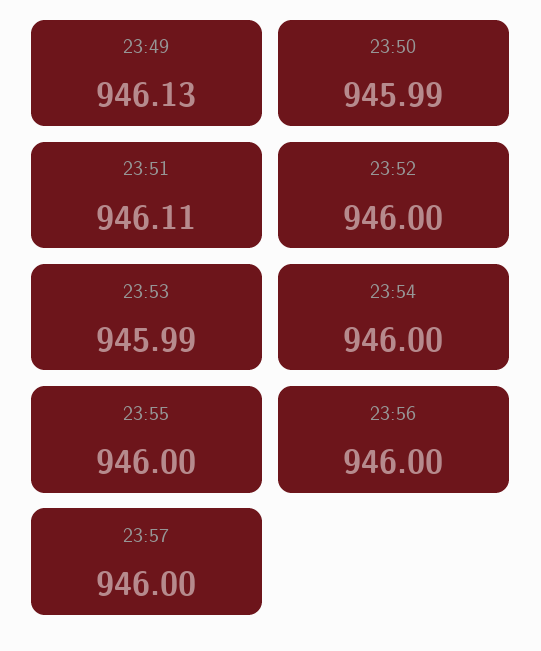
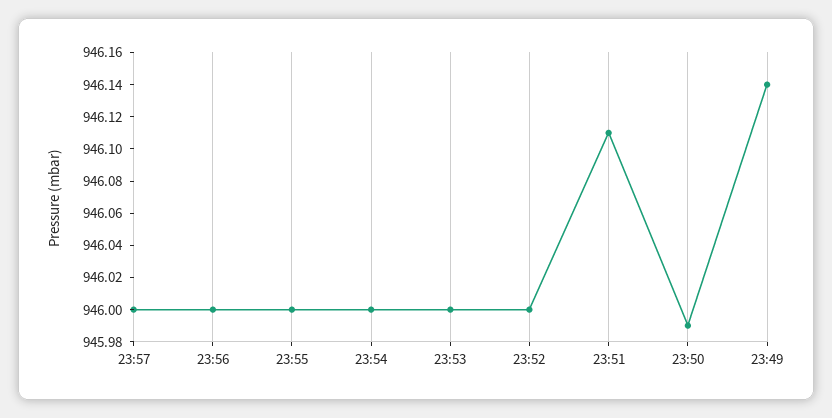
  {
-   "23:49": 946.13,
+   "23:49": 946.14,
    "23:50": 945.99,
    "23:51": 946.11,
    "23:52": 946,
-   "23:53": 945.99,
+   "23:53": 946,
    "23:54": 946,
    "23:55": 946,
    "23:56": 946,
    "23:57": 946
  }

